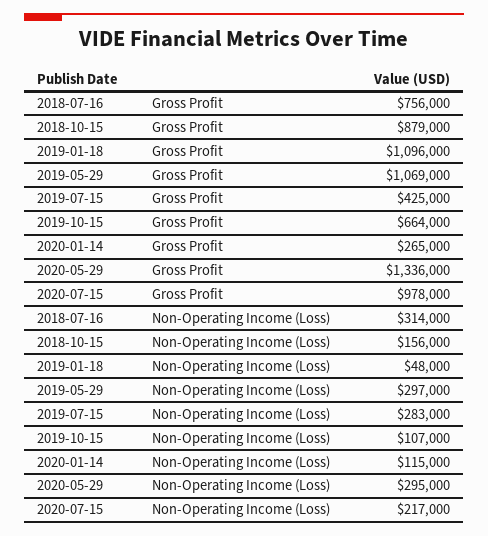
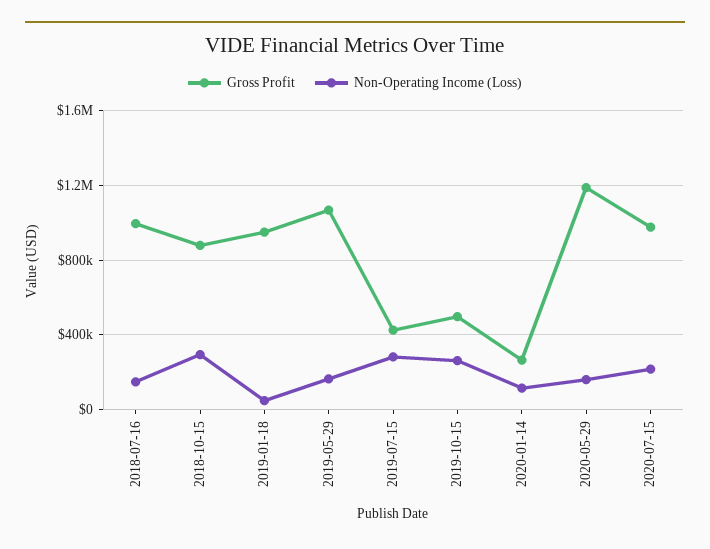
  {
    "Gross Profit": {
-     "2018-07-16": 756000,
+     "2018-07-16": 1000000,
      "2018-10-15": 879000,
-     "2019-01-18": 1096000,
+     "2019-01-18": 950000,
      "2019-05-29": 1069000,
      "2019-07-15": 425000,
-     "2019-10-15": 664000,
+     "2019-10-15": 500000,
      "2020-01-14": 265000,
-     "2020-05-29": 1336000,
+     "2020-05-29": 1200000,
      "2020-07-15": 978000
    },
    "Non-Operating Income (Loss)": {
-     "2018-07-16": 314000,
+     "2018-07-16": 150000,
-     "2018-10-15": 156000,
+     "2018-10-15": 300000,
      "2019-01-18": 48000,
-     "2019-05-29": 297000,
+     "2019-05-29": 150000,
      "2019-07-15": 283000,
-     "2019-10-15": 107000,
+     "2019-10-15": 250000,
      "2020-01-14": 115000,
-     "2020-05-29": 295000,
+     "2020-05-29": 150000,
      "2020-07-15": 217000
    }
  }

